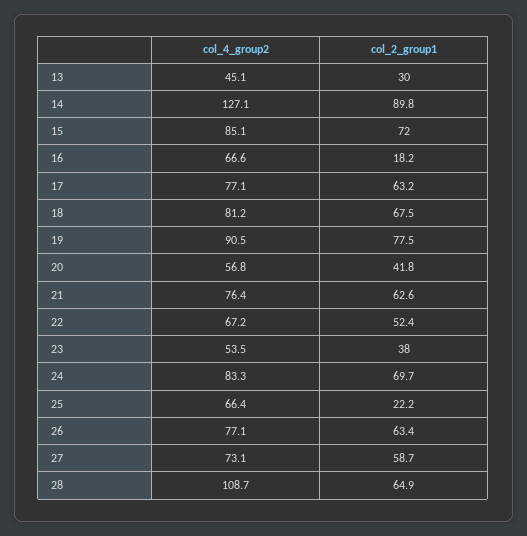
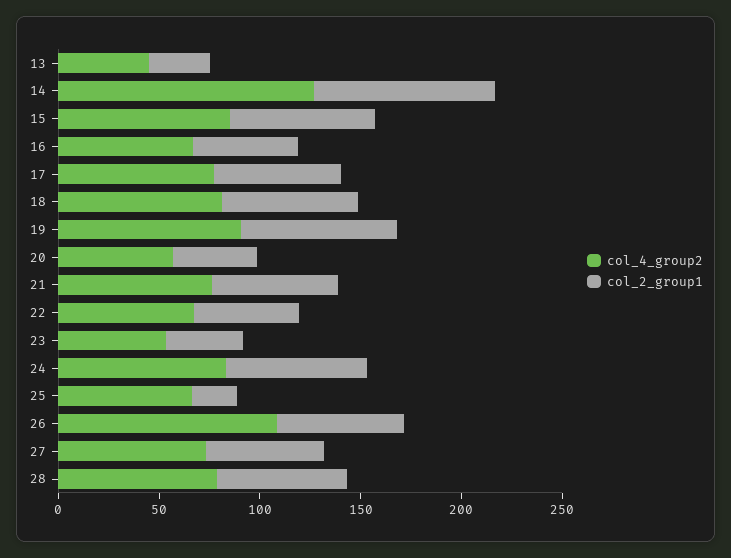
  {
    "col_4_group2": {
      "13": 45.1,
      "14": 127.1,
      "15": 85.1,
      "16": 66.6,
      "17": 77.1,
      "18": 81.2,
      "19": 90.5,
      "20": 56.8,
      "21": 76.4,
      "22": 67.2,
      "23": 53.5,
      "24": 83.3,
      "25": 66.4,
-     "26": 77.1,
+     "26": 110,
      "27": 73.1,
-     "28": 108.7
+     "28": 80
    },
    "col_2_group1": {
      "13": 30,
      "14": 89.8,
      "15": 72,
-     "16": 18.2,
+     "16": 50,
      "17": 63.2,
      "18": 67.5,
      "19": 77.5,
      "20": 41.8,
      "21": 62.6,
      "22": 52.4,
      "23": 38,
      "24": 69.7,
      "25": 22.2,
      "26": 63.4,
      "27": 58.7,
      "28": 64.9
    }
  }

